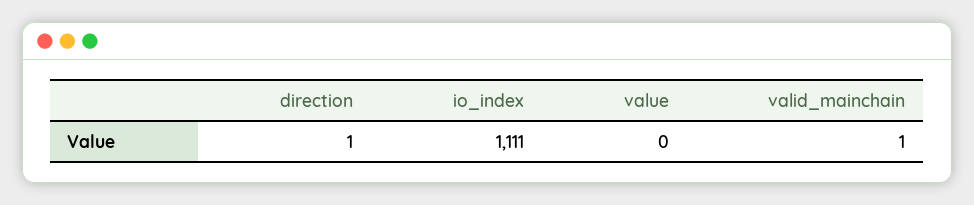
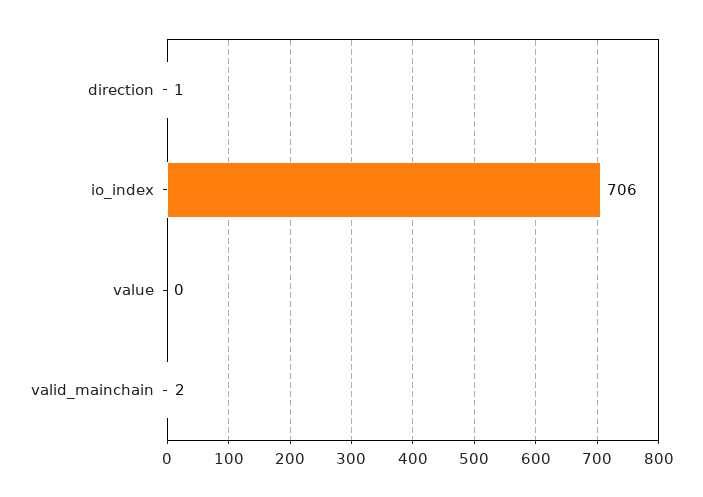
  {
    "direction": 1,
-   "io_index": 1111,
+   "io_index": 706,
    "value": 0,
-   "valid_mainchain": 1
+   "valid_mainchain": 2
  }

